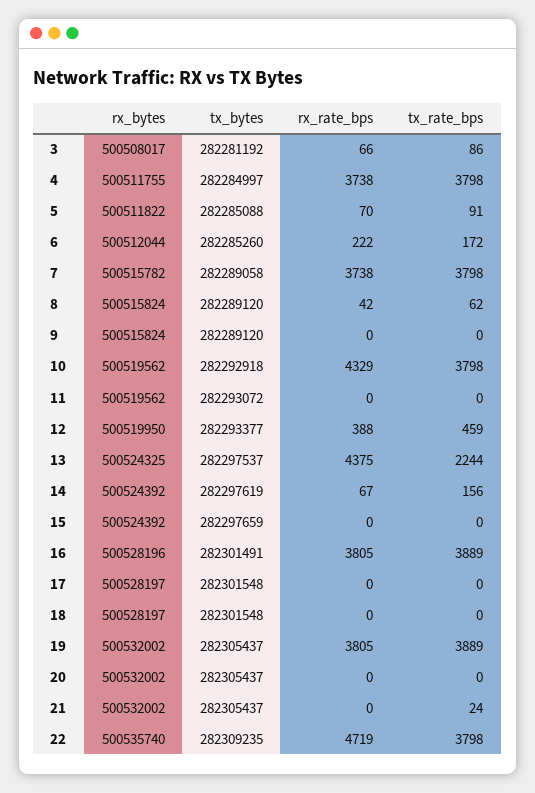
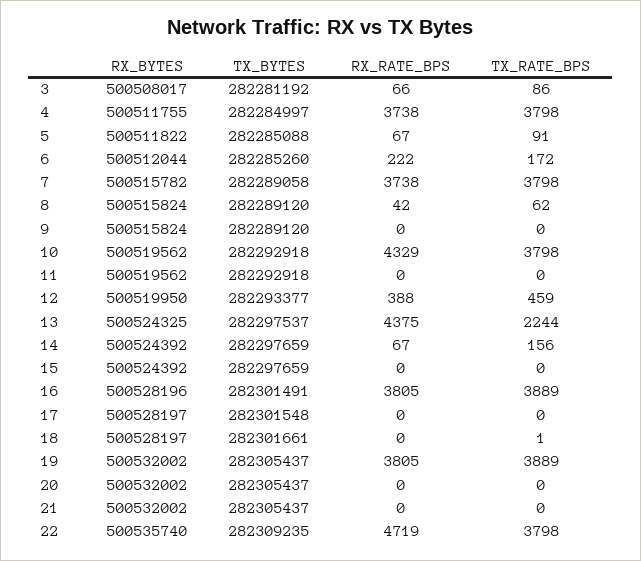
  {
    "rx_bytes": {
      "3": 500508017,
      "4": 500511755,
      "5": 500511822,
      "6": 500512044,
      "7": 500515782,
      "8": 500515824,
      "9": 500515824,
      "10": 500519562,
      "11": 500519562,
      "12": 500519950,
      "13": 500524325,
      "14": 500524392,
      "15": 500524392,
      "16": 500528196,
      "17": 500528197,
      "18": 500528197,
      "19": 500532002,
      "20": 500532002,
      "21": 500532002,
      "22": 500535740
    },
    "tx_bytes": {
      "3": 282281192,
      "4": 282284997,
      "5": 282285088,
      "6": 282285260,
      "7": 282289058,
      "8": 282289120,
      "9": 282289120,
      "10": 282292918,
-     "11": 282293072,
+     "11": 282292918,
      "12": 282293377,
      "13": 282297537,
-     "14": 282297619,
+     "14": 282297659,
      "15": 282297659,
      "16": 282301491,
      "17": 282301548,
-     "18": 282301548,
+     "18": 282301661,
      "19": 282305437,
      "20": 282305437,
      "21": 282305437,
      "22": 282309235
    },
    "rx_rate_bps": {
      "3": 66,
      "4": 3738,
-     "5": 70,
+     "5": 67,
      "6": 222,
      "7": 3738,
      "8": 42,
      "9": 0,
      "10": 4329,
      "11": 0,
      "12": 388,
      "13": 4375,
      "14": 67,
      "15": 0,
      "16": 3805,
      "17": 0,
      "18": 0,
      "19": 3805,
      "20": 0,
      "21": 0,
      "22": 4719
    },
    "tx_rate_bps": {
      "3": 86,
      "4": 3798,
      "5": 91,
      "6": 172,
      "7": 3798,
      "8": 62,
      "9": 0,
      "10": 3798,
      "11": 0,
      "12": 459,
      "13": 2244,
      "14": 156,
      "15": 0,
      "16": 3889,
      "17": 0,
-     "18": 0,
+     "18": 1,
      "19": 3889,
      "20": 0,
-     "21": 24,
+     "21": 0,
      "22": 3798
    }
  }

